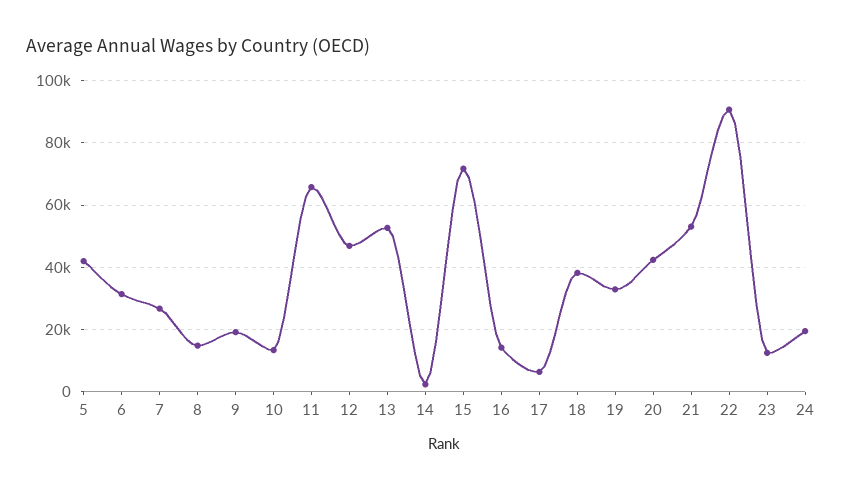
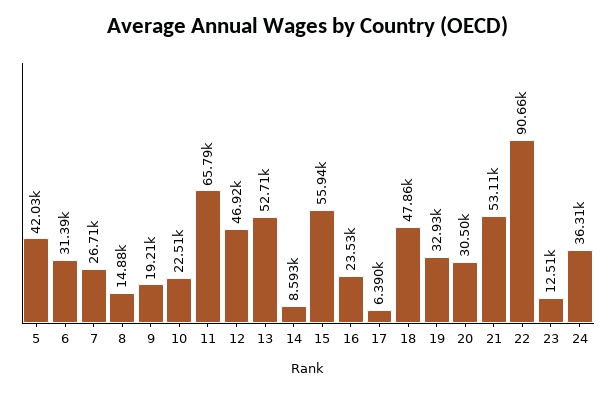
  {
    "5": 42030,
    "6": 31390,
    "7": 26710,
    "8": 14880,
    "9": 19210,
-   "10": 14000,
+   "10": 22510,
    "11": 65790,
    "12": 46920,
    "13": 52710,
-   "14": 2000,
+   "14": 8593,
-   "15": 72000,
+   "15": 55940,
-   "16": 14000,
+   "16": 23530,
    "17": 6390,
-   "18": 38000,
+   "18": 47860,
    "19": 32930,
-   "20": 42000,
+   "20": 30500,
    "21": 53110,
    "22": 90660,
    "23": 12510,
-   "24": 20000
+   "24": 36310
  }

